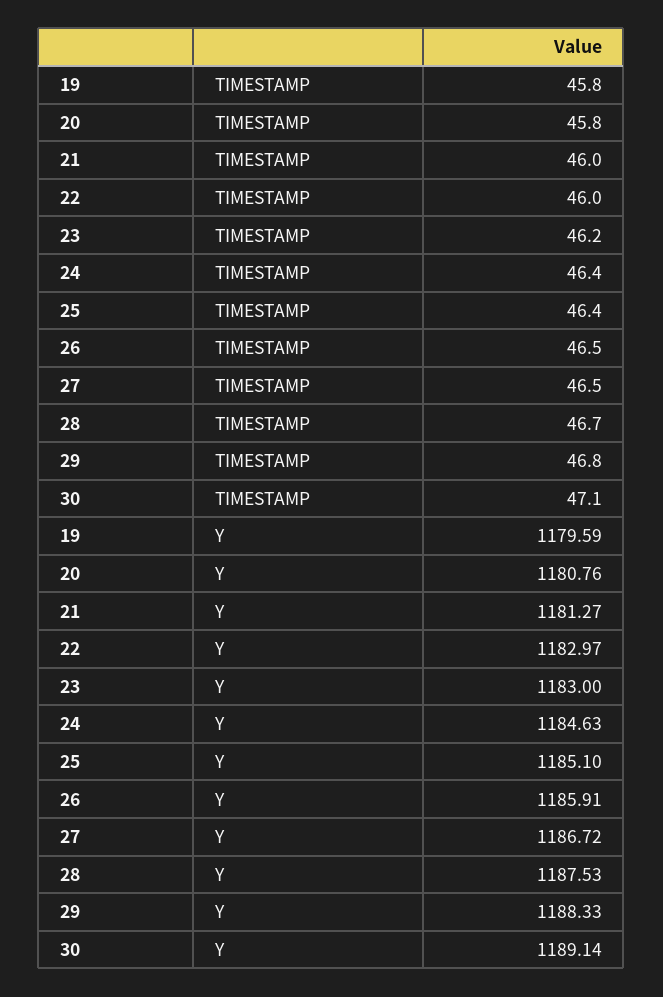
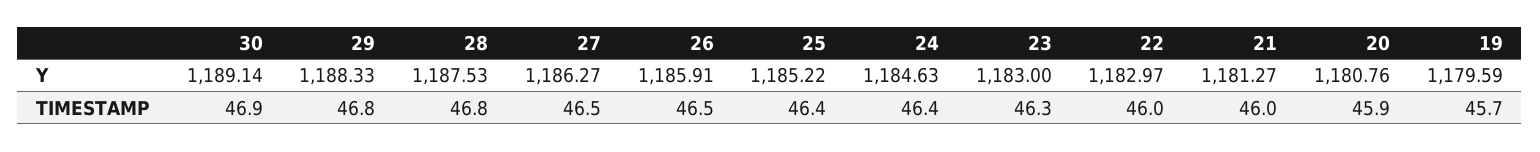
  {
    "19": {
-     "TIMESTAMP": 45.8,
+     "TIMESTAMP": 45.7,
      "Y": 1179.59
    },
    "20": {
-     "TIMESTAMP": 45.8,
+     "TIMESTAMP": 45.9,
      "Y": 1180.76
    },
    "21": {
      "TIMESTAMP": 46,
      "Y": 1181.27
    },
    "22": {
      "TIMESTAMP": 46,
      "Y": 1182.97
    },
    "23": {
-     "TIMESTAMP": 46.2,
+     "TIMESTAMP": 46.3,
      "Y": 1183
    },
    "24": {
      "TIMESTAMP": 46.4,
      "Y": 1184.63
    },
    "25": {
      "TIMESTAMP": 46.4,
-     "Y": 1185.1
+     "Y": 1185.22
    },
    "26": {
      "TIMESTAMP": 46.5,
      "Y": 1185.91
    },
    "27": {
      "TIMESTAMP": 46.5,
-     "Y": 1186.72
+     "Y": 1186.27
    },
    "28": {
-     "TIMESTAMP": 46.7,
+     "TIMESTAMP": 46.8,
      "Y": 1187.53
    },
    "29": {
      "TIMESTAMP": 46.8,
      "Y": 1188.33
    },
    "30": {
-     "TIMESTAMP": 47.1,
+     "TIMESTAMP": 46.9,
      "Y": 1189.14
    }
  }

